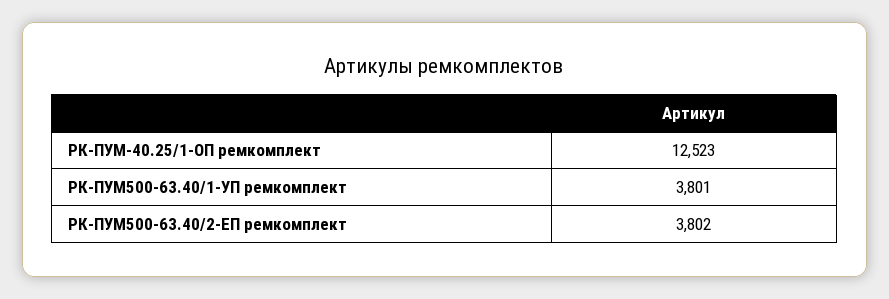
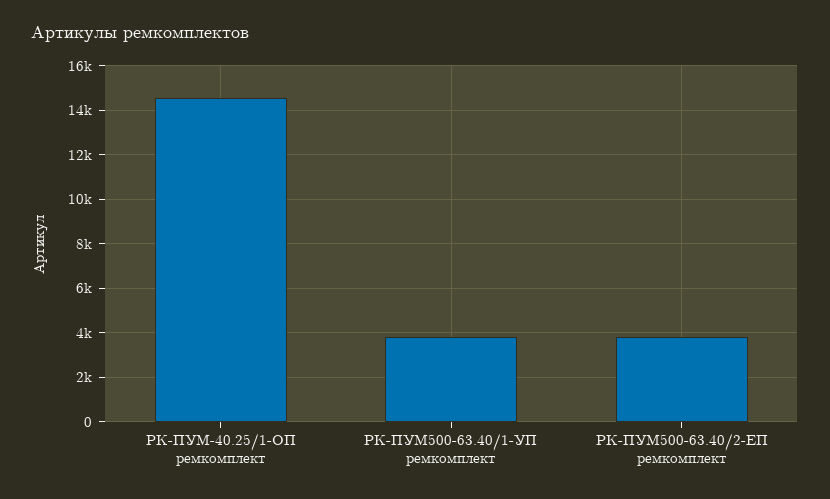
  {
-   "РК-ПУМ-40.25/1-ОП ремкомплект": 12523,
+   "РК-ПУМ-40.25/1-ОП ремкомплект": 14500,
    "РК-ПУМ500-63.40/1-УП ремкомплект": 3801,
    "РК-ПУМ500-63.40/2-ЕП ремкомплект": 3802
  }

